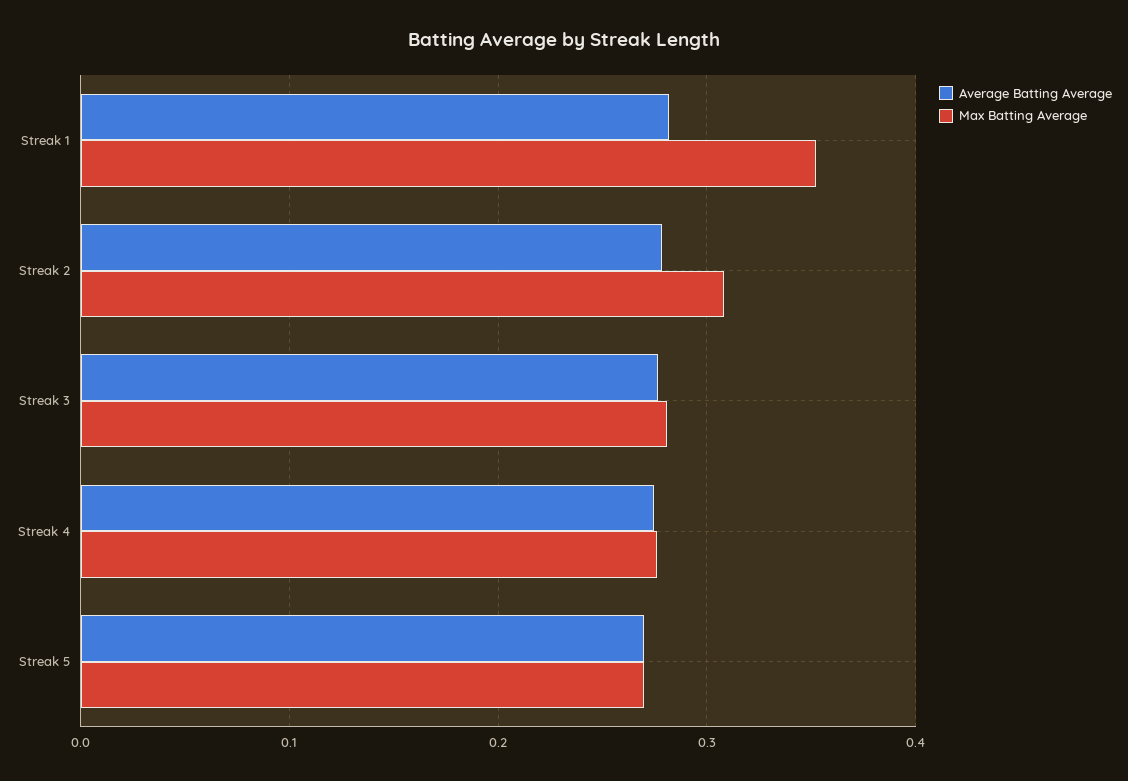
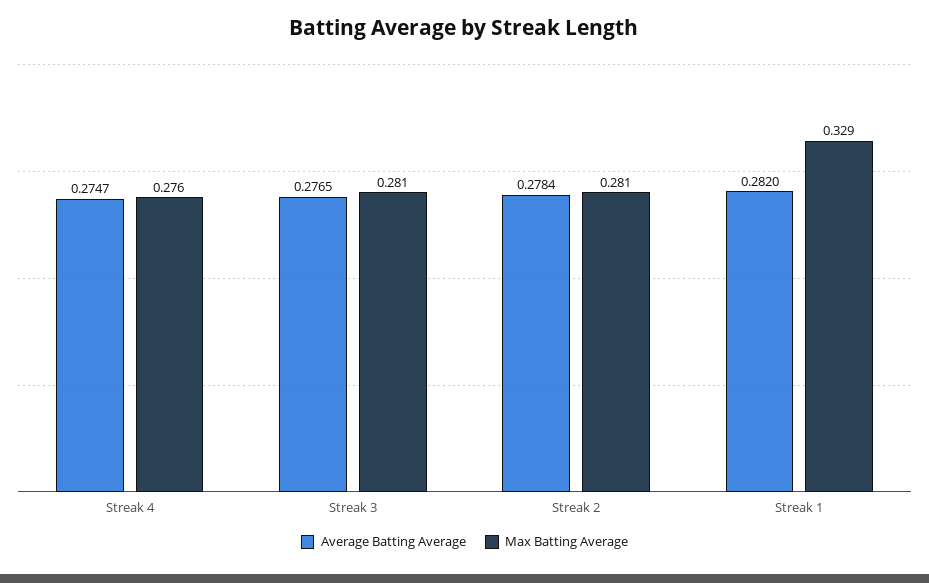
  {
    "Average Batting Average": {
      "Streak 1": 0.282,
      "Streak 2": 0.2784,
      "Streak 3": 0.2765,
-     "Streak 4": 0.2747,
+     "Streak 4": 0.2747
-     "Streak 5": 0.27
    },
    "Max Batting Average": {
-     "Streak 1": 0.35,
+     "Streak 1": 0.329,
-     "Streak 2": 0.31,
+     "Streak 2": 0.281,
      "Streak 3": 0.281,
-     "Streak 4": 0.276,
+     "Streak 4": 0.276
-     "Streak 5": 0.27
    }
  }

